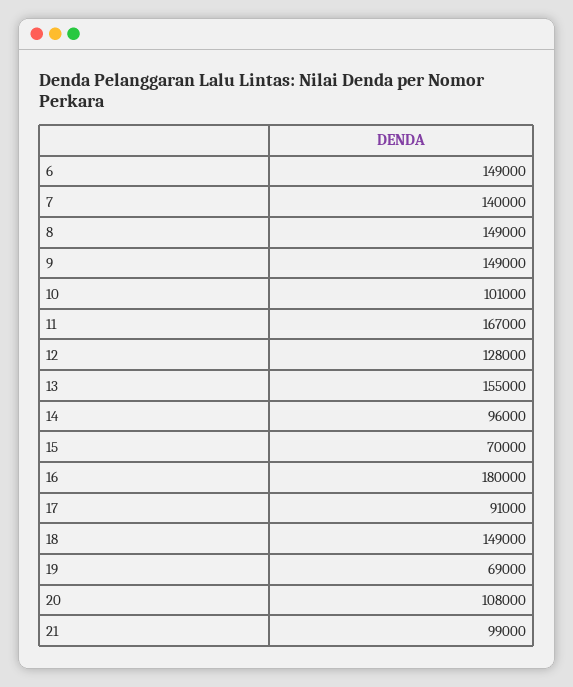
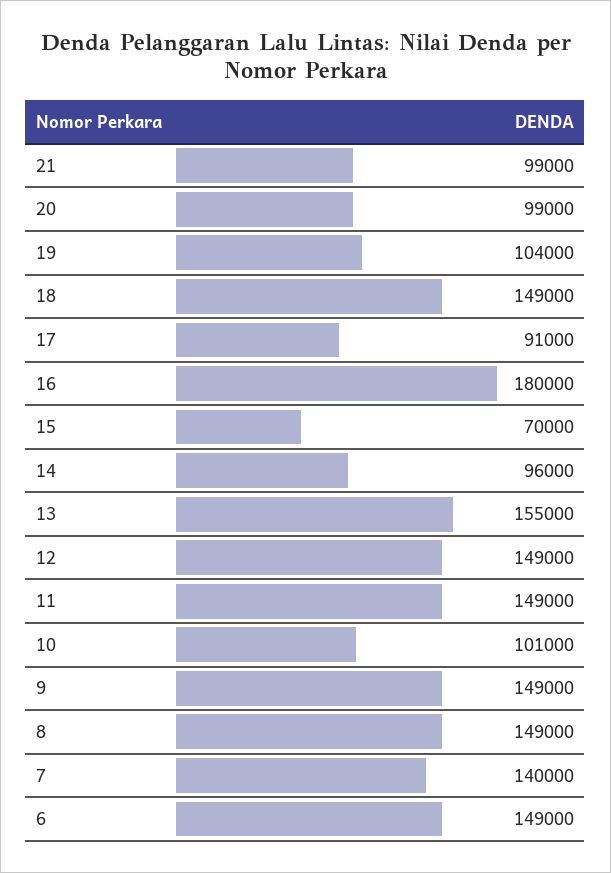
  {
    "6": 149000,
    "7": 140000,
    "8": 149000,
    "9": 149000,
    "10": 101000,
-   "11": 167000,
+   "11": 149000,
-   "12": 128000,
+   "12": 149000,
    "13": 155000,
    "14": 96000,
    "15": 70000,
    "16": 180000,
    "17": 91000,
    "18": 149000,
-   "19": 69000,
+   "19": 104000,
-   "20": 108000,
+   "20": 99000,
    "21": 99000
  }

